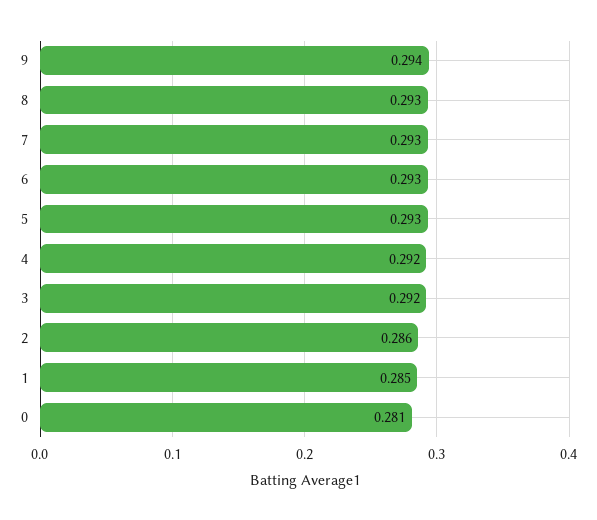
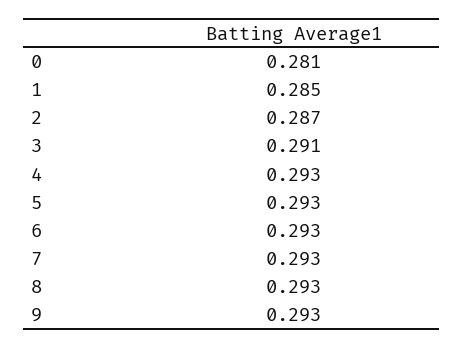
  {
-   "9": 0.294,
+   "9": 0.293,
    "8": 0.293,
    "7": 0.293,
    "6": 0.293,
    "5": 0.293,
-   "4": 0.292,
+   "4": 0.293,
-   "3": 0.292,
+   "3": 0.291,
-   "2": 0.286,
+   "2": 0.287,
    "1": 0.285,
    "0": 0.281
  }

